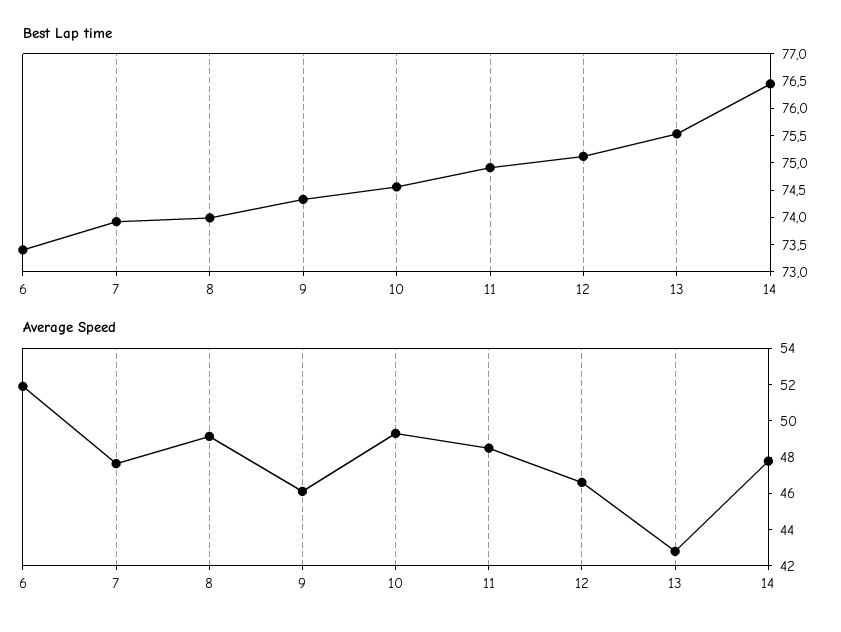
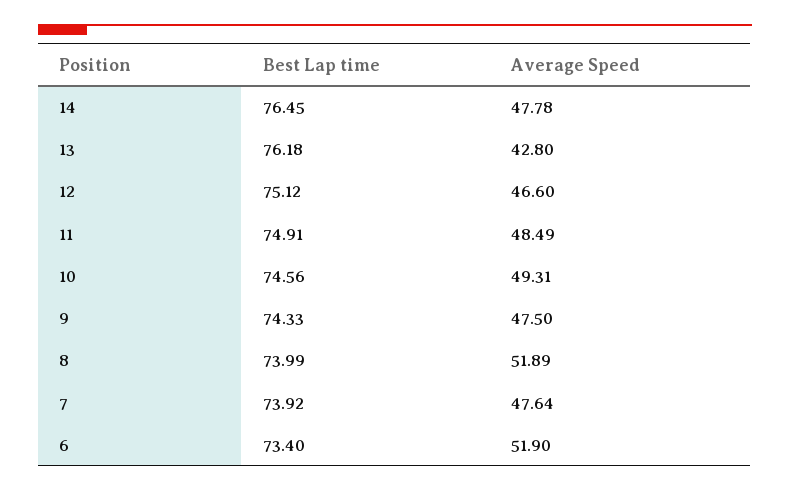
  {
    "Best Lap time": {
      "6": 73.4,
      "7": 73.92,
      "8": 73.99,
      "9": 74.33,
      "10": 74.56,
      "11": 74.91,
      "12": 75.12,
-     "13": 75.5,
+     "13": 76.18,
      "14": 76.45
    },
    "Average Speed": {
      "6": 51.9,
      "7": 47.64,
-     "8": 49,
+     "8": 51.89,
-     "9": 46,
+     "9": 47.5,
      "10": 49.31,
      "11": 48.49,
      "12": 46.6,
      "13": 42.8,
      "14": 47.78
    }
  }

